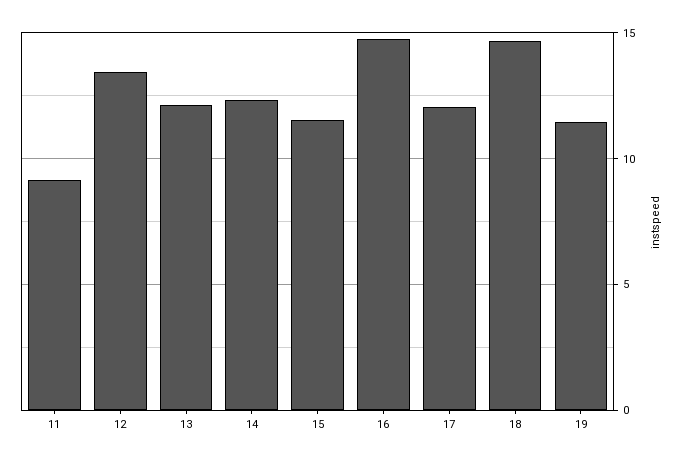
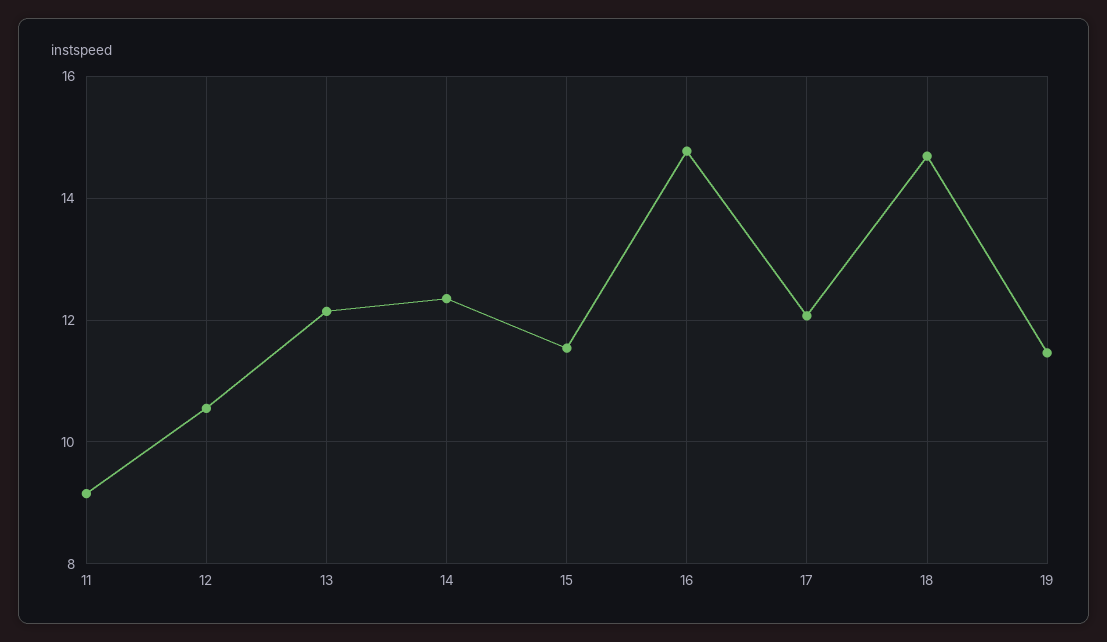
  {
    "11": 9.2,
-   "12": 13.5,
+   "12": 10.6,
    "13": 12.2,
    "14": 12.4,
    "15": 11.6,
    "16": 14.8,
    "17": 12,
    "18": 14.6,
    "19": 11.4
  }

